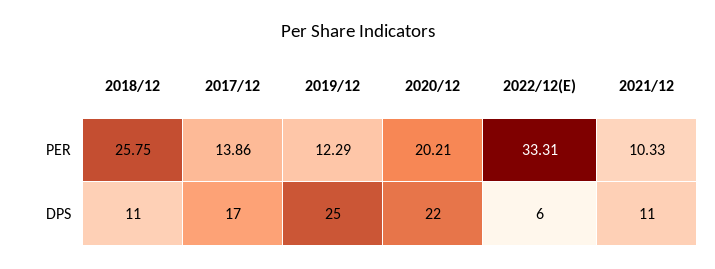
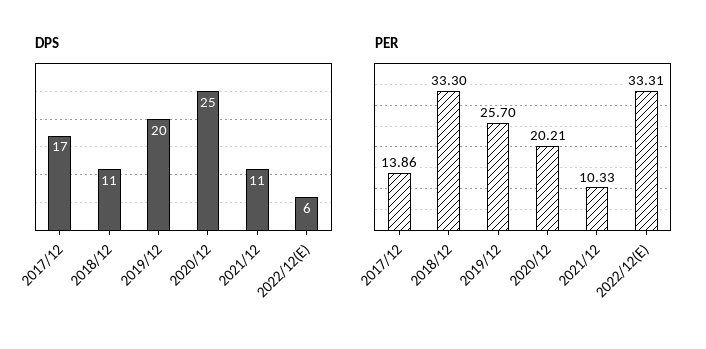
  {
    "PER": {
-     "2018/12": 25.75,
+     "2018/12": 33.3,
      "2017/12": 13.86,
-     "2019/12": 12.29,
+     "2019/12": 25.7,
      "2020/12": 20.21,
      "2022/12(E)": 33.31,
      "2021/12": 10.33
    },
    "DPS": {
      "2018/12": 11,
      "2017/12": 17,
-     "2019/12": 25,
+     "2019/12": 20,
-     "2020/12": 22,
+     "2020/12": 25,
      "2022/12(E)": 6,
      "2021/12": 11
    }
  }

